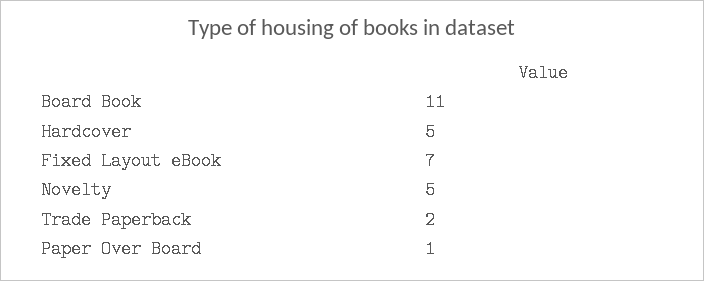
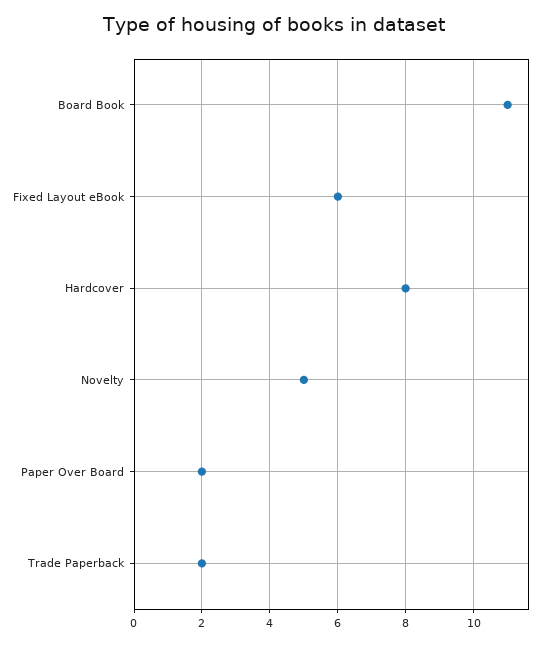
  {
    "Board Book": 11,
-   "Hardcover": 5,
+   "Hardcover": 8,
-   "Fixed Layout eBook": 7,
+   "Fixed Layout eBook": 6,
    "Novelty": 5,
    "Trade Paperback": 2,
-   "Paper Over Board": 1
+   "Paper Over Board": 2
  }

